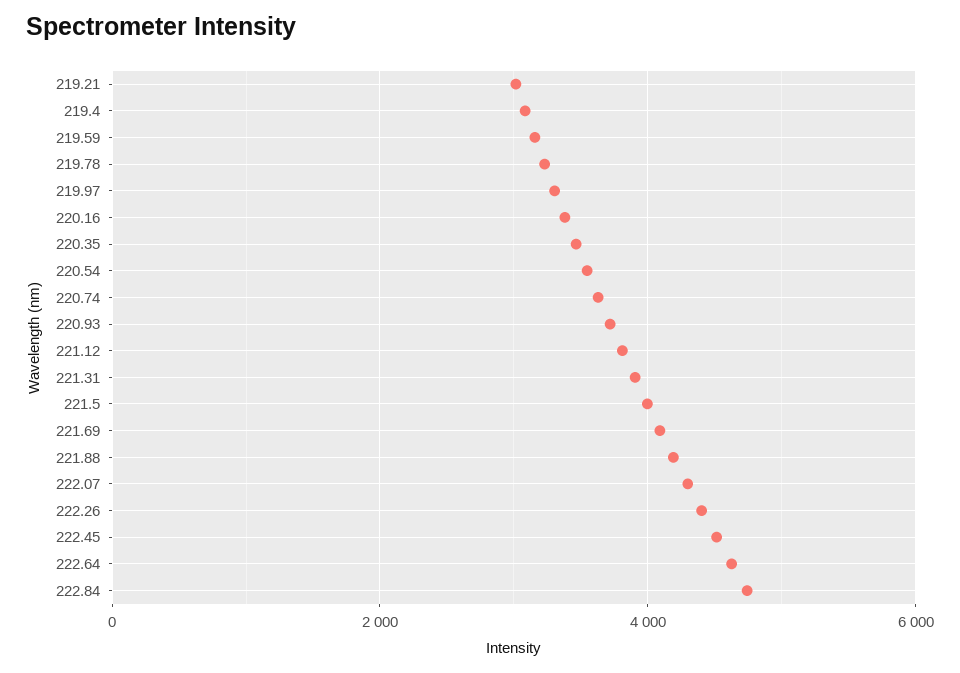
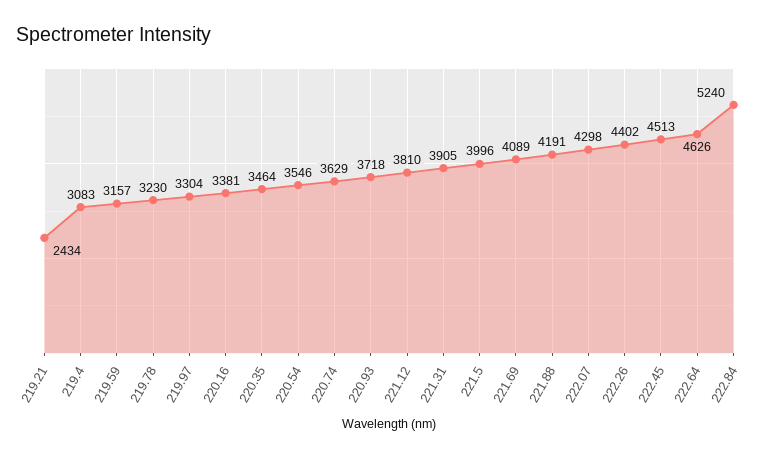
  {
-   "219.21": 3000,
+   "219.21": 2434,
    "219.4": 3083,
    "219.59": 3157,
    "219.78": 3230,
    "219.97": 3304,
    "220.16": 3381,
    "220.35": 3464,
    "220.54": 3546,
    "220.74": 3629,
    "220.93": 3718,
    "221.12": 3810,
    "221.31": 3905,
    "221.5": 3996,
    "221.69": 4089,
    "221.88": 4191,
    "222.07": 4298,
    "222.26": 4402,
    "222.45": 4513,
    "222.64": 4626,
-   "222.84": 4800
+   "222.84": 5240
  }

